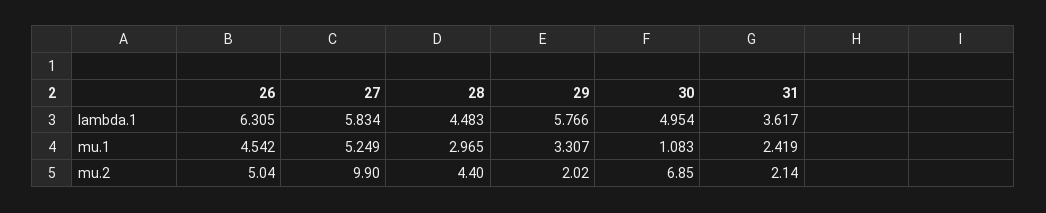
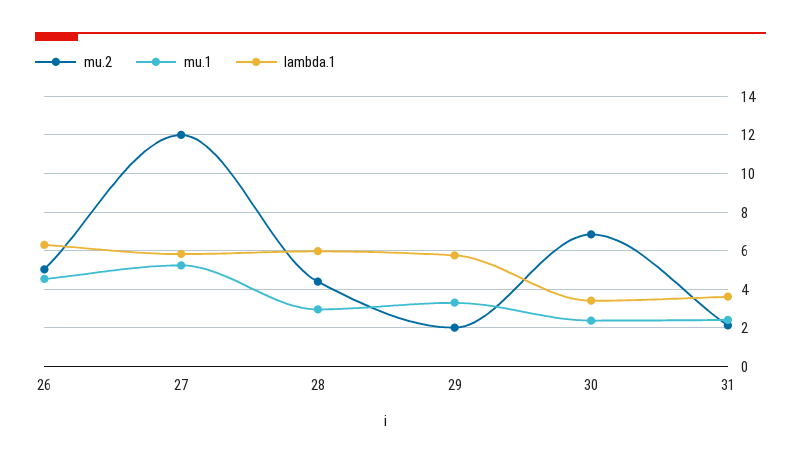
  {
    "lambda.1": {
      "26": 6.305,
      "27": 5.834,
-     "28": 4.483,
+     "28": 6,
      "29": 5.766,
-     "30": 4.954,
+     "30": 3.5,
      "31": 3.617
    },
    "mu.1": {
      "26": 4.542,
      "27": 5.249,
      "28": 2.965,
      "29": 3.307,
-     "30": 1.083,
+     "30": 2.5,
      "31": 2.419
    },
    "mu.2": {
      "26": 5.04,
-     "27": 9.9,
+     "27": 12,
      "28": 4.4,
      "29": 2.02,
      "30": 6.85,
      "31": 2.14
    }
  }

